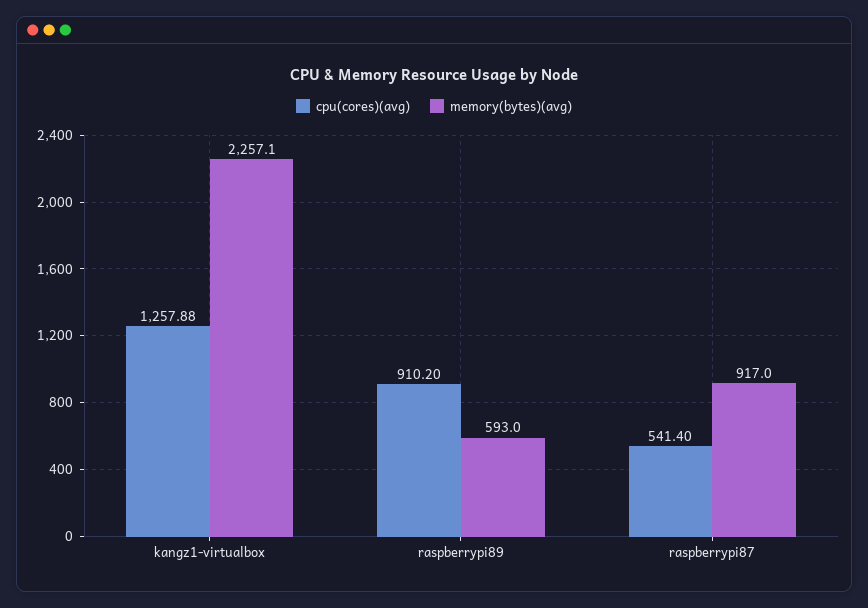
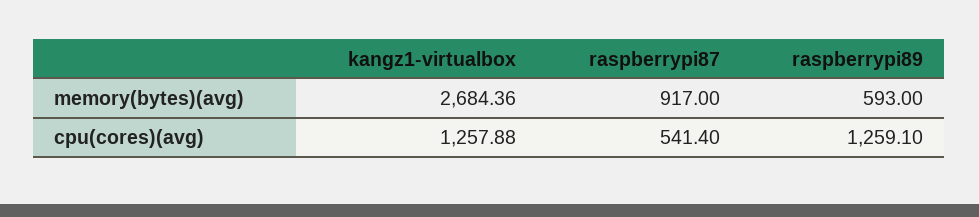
  {
    "cpu(cores)(avg)": {
      "kangz1-virtualbox": 1257.88,
-     "raspberrypi89": 910.2,
+     "raspberrypi89": 1259.1,
      "raspberrypi87": 541.4
    },
    "memory(bytes)(avg)": {
-     "kangz1-virtualbox": 2257.1,
+     "kangz1-virtualbox": 2684.36,
      "raspberrypi89": 593,
      "raspberrypi87": 917
    }
  }

